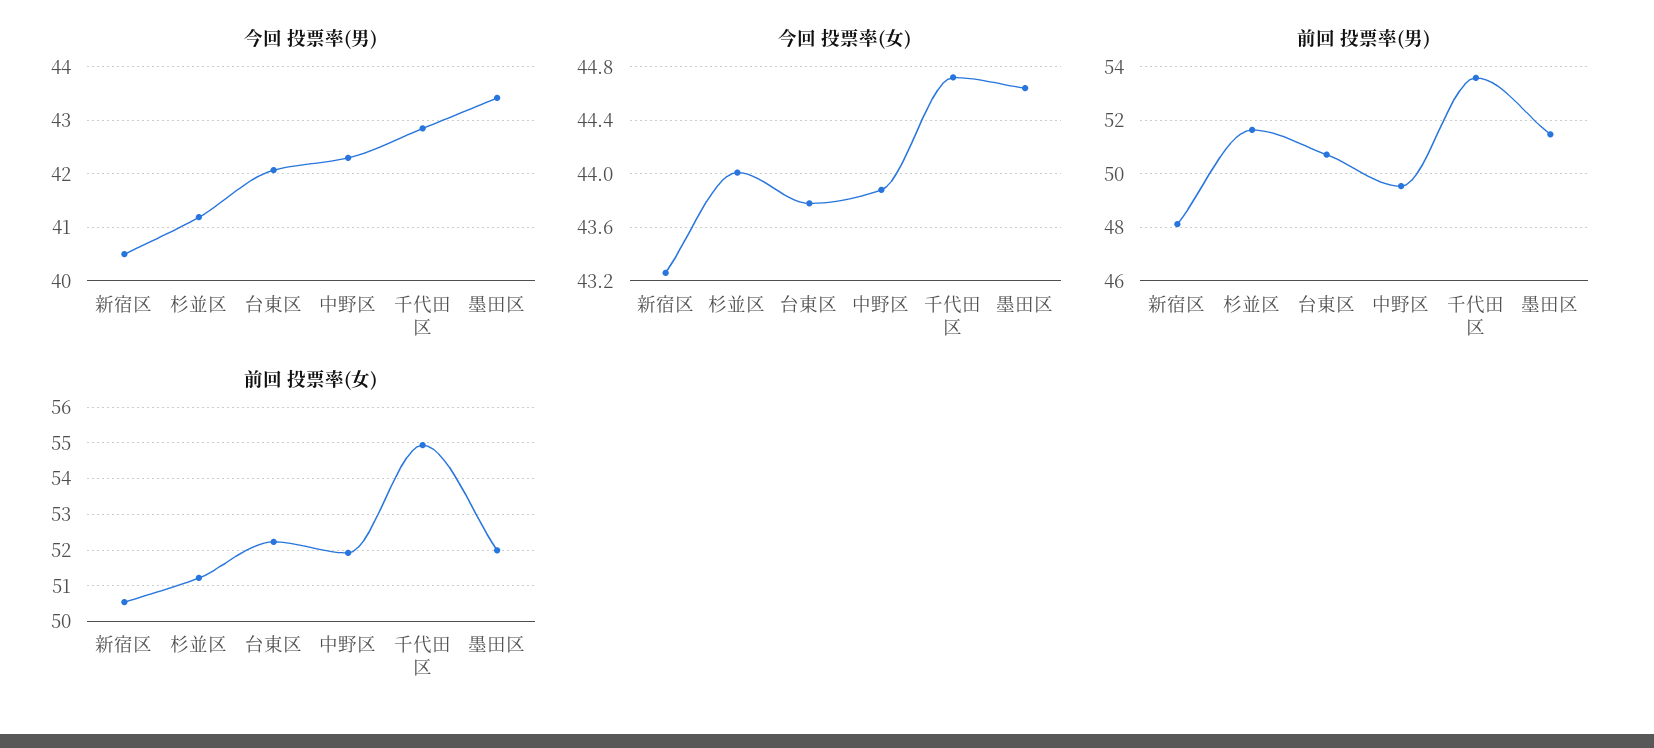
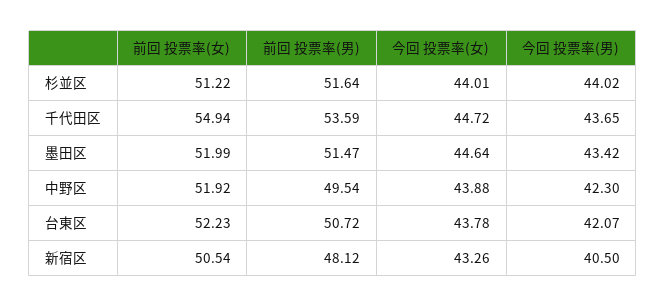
  {
    "今回 投票率(男)": {
      "新宿区": 40.5,
-     "杉並区": 41.2,
+     "杉並区": 44.02,
      "台東区": 42.07,
      "中野区": 42.3,
-     "千代田区": 42.8,
+     "千代田区": 43.65,
      "墨田区": 43.42
    },
    "今回 投票率(女)": {
      "新宿区": 43.26,
      "杉並区": 44.01,
      "台東区": 43.78,
      "中野区": 43.88,
      "千代田区": 44.72,
      "墨田区": 44.64
    },
    "前回 投票率(男)": {
      "新宿区": 48.12,
      "杉並区": 51.64,
      "台東区": 50.72,
      "中野区": 49.54,
      "千代田区": 53.59,
      "墨田区": 51.47
    },
    "前回 投票率(女)": {
      "新宿区": 50.54,
      "杉並区": 51.22,
      "台東区": 52.23,
      "中野区": 51.92,
      "千代田区": 54.94,
      "墨田区": 51.99
    }
  }

